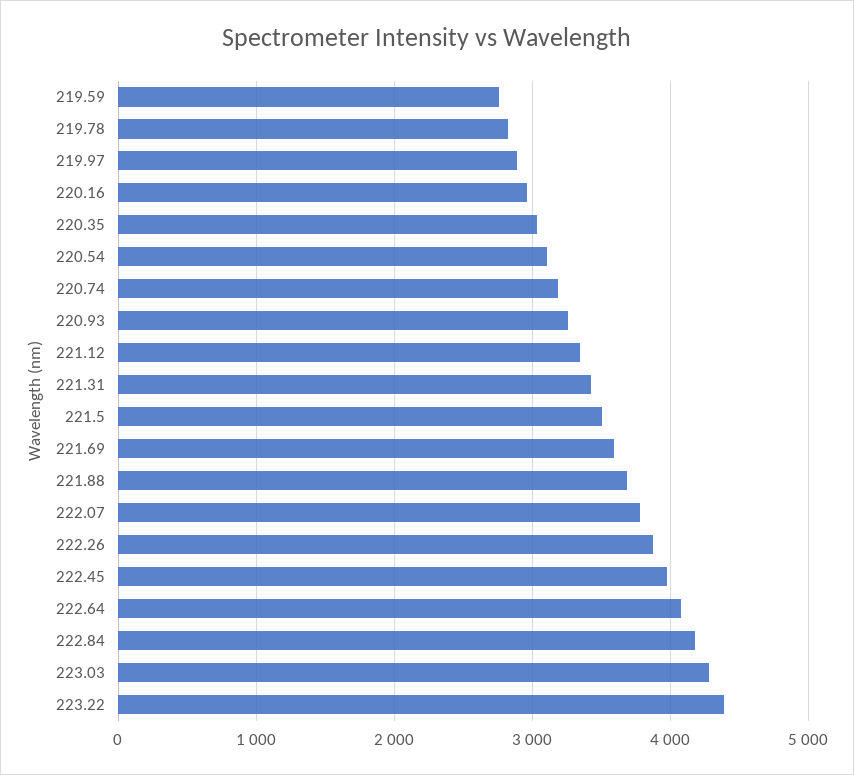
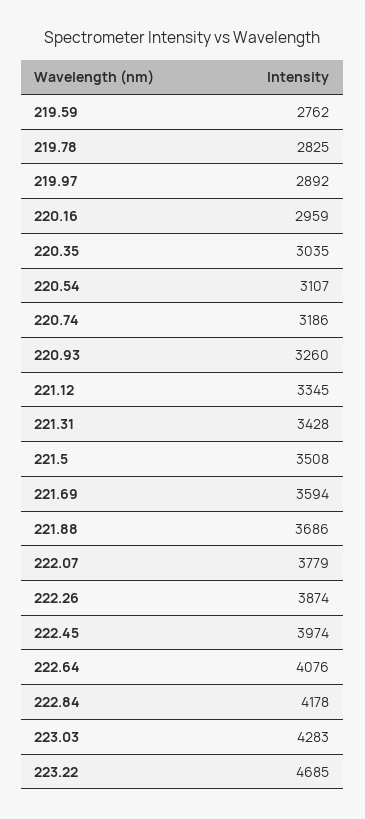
  {
    "219.59": 2762,
    "219.78": 2825,
    "219.97": 2892,
    "220.16": 2959,
    "220.35": 3035,
    "220.54": 3107,
    "220.74": 3186,
    "220.93": 3260,
    "221.12": 3345,
    "221.31": 3428,
    "221.5": 3508,
    "221.69": 3594,
    "221.88": 3686,
    "222.07": 3779,
    "222.26": 3874,
    "222.45": 3974,
    "222.64": 4076,
    "222.84": 4178,
    "223.03": 4283,
-   "223.22": 4400
+   "223.22": 4685
  }

